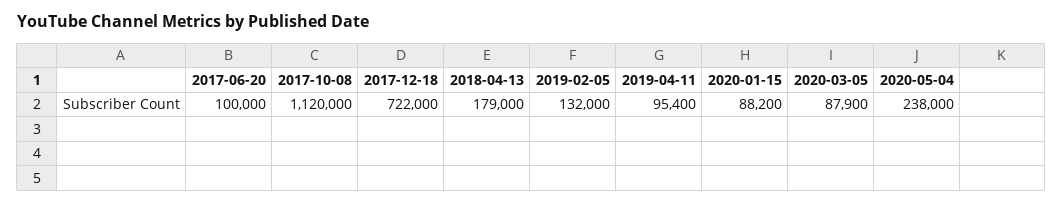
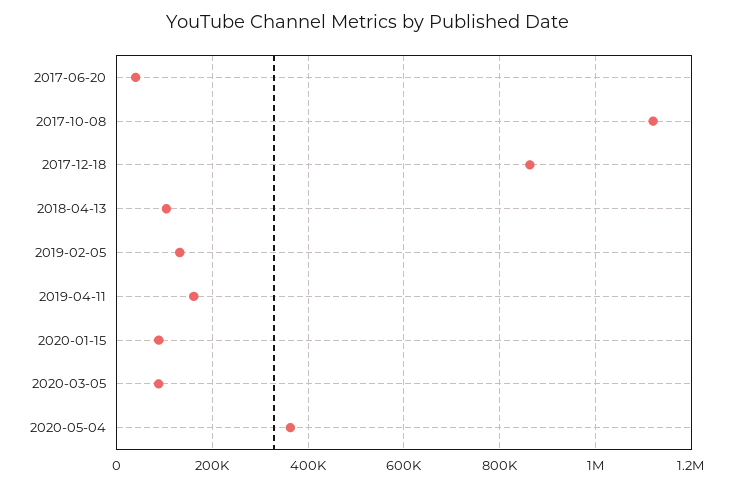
  {
-   "2017-06-20": 100000,
+   "2017-06-20": 40000,
    "2017-10-08": 1120000,
-   "2017-12-18": 722000,
+   "2017-12-18": 860000,
-   "2018-04-13": 179000,
+   "2018-04-13": 100000,
    "2019-02-05": 132000,
-   "2019-04-11": 95400,
+   "2019-04-11": 160000,
    "2020-01-15": 88200,
    "2020-03-05": 87900,
-   "2020-05-04": 238000
+   "2020-05-04": 360000
  }

